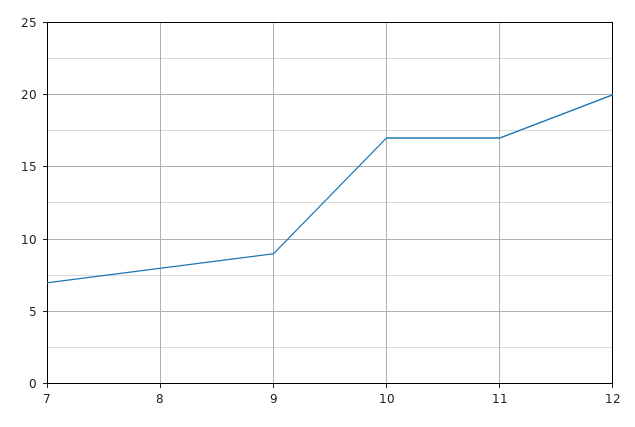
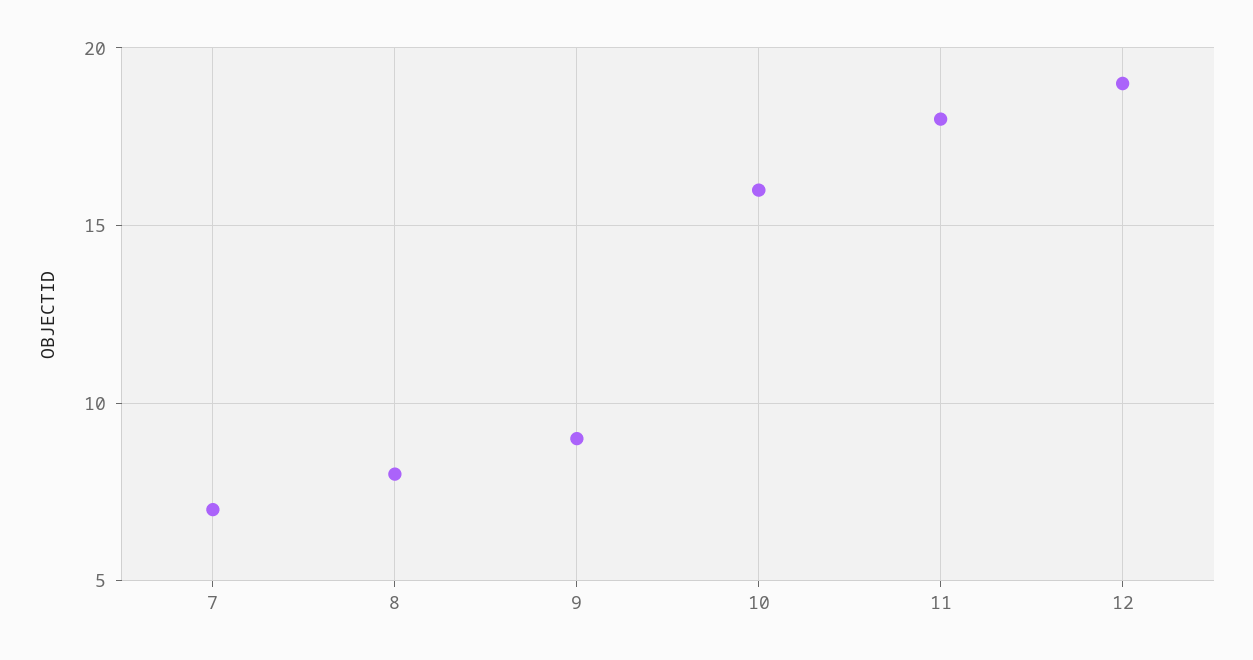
  {
    "7": 7,
    "8": 8,
    "9": 9,
-   "10": 17,
+   "10": 16,
-   "11": 17,
+   "11": 18,
-   "12": 20
+   "12": 19
  }

